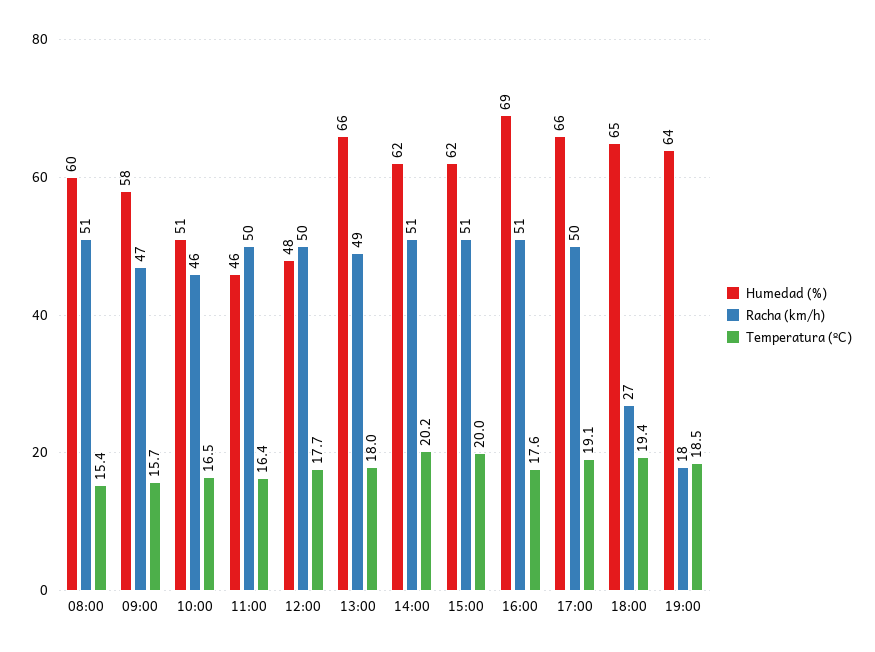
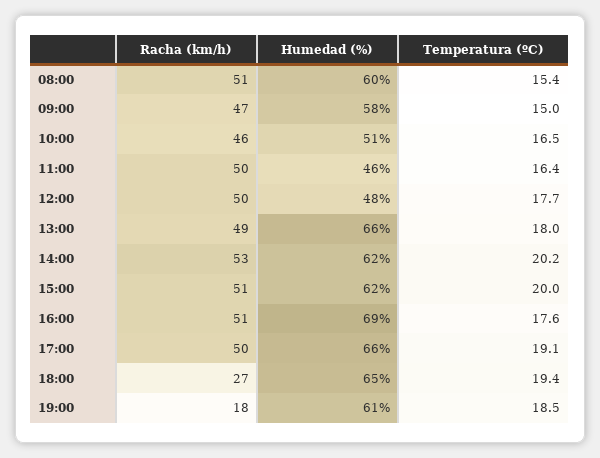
  {
    "Humedad (%)": {
      "08:00": 60,
      "09:00": 58,
      "10:00": 51,
      "11:00": 46,
      "12:00": 48,
      "13:00": 66,
      "14:00": 62,
      "15:00": 62,
      "16:00": 69,
      "17:00": 66,
      "18:00": 65,
-     "19:00": 64
+     "19:00": 61
    },
    "Racha (km/h)": {
      "08:00": 51,
      "09:00": 47,
      "10:00": 46,
      "11:00": 50,
      "12:00": 50,
      "13:00": 49,
-     "14:00": 51,
+     "14:00": 53,
      "15:00": 51,
      "16:00": 51,
      "17:00": 50,
      "18:00": 27,
      "19:00": 18
    },
    "Temperatura (ºC)": {
      "08:00": 15.4,
-     "09:00": 15.7,
+     "09:00": 15,
      "10:00": 16.5,
      "11:00": 16.4,
      "12:00": 17.7,
      "13:00": 18,
      "14:00": 20.2,
      "15:00": 20,
      "16:00": 17.6,
      "17:00": 19.1,
      "18:00": 19.4,
      "19:00": 18.5
    }
  }

